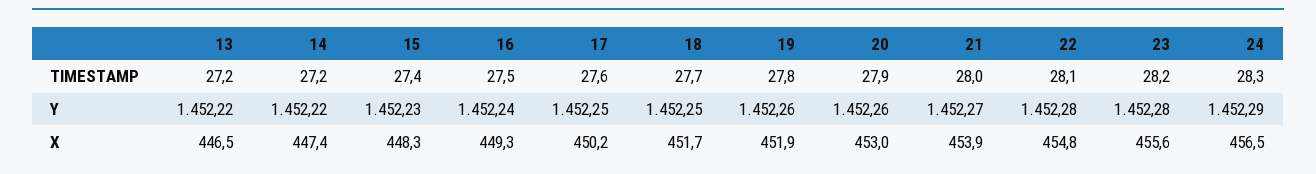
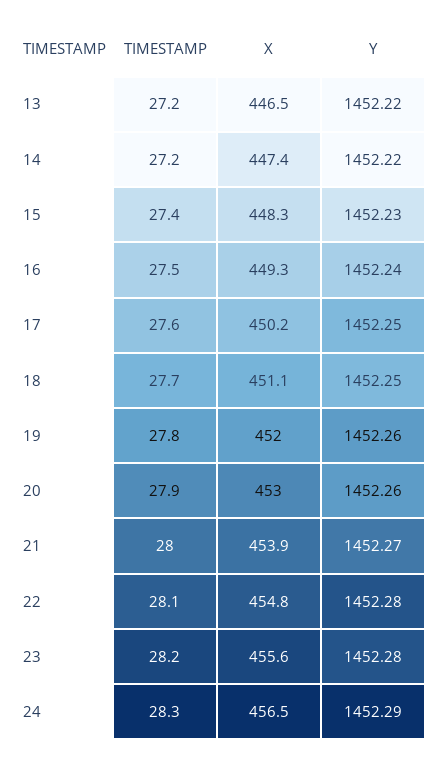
  {
    "13": {
      "TIMESTAMP": 27.2,
      "Y": 1452.22,
      "X": 446.5
    },
    "14": {
      "TIMESTAMP": 27.2,
      "Y": 1452.22,
      "X": 447.4
    },
    "15": {
      "TIMESTAMP": 27.4,
      "Y": 1452.23,
      "X": 448.3
    },
    "16": {
      "TIMESTAMP": 27.5,
      "Y": 1452.24,
      "X": 449.3
    },
    "17": {
      "TIMESTAMP": 27.6,
      "Y": 1452.25,
      "X": 450.2
    },
    "18": {
      "TIMESTAMP": 27.7,
      "Y": 1452.25,
-     "X": 451.7
+     "X": 451.1
    },
    "19": {
      "TIMESTAMP": 27.8,
      "Y": 1452.26,
-     "X": 451.9
+     "X": 452
    },
    "20": {
      "TIMESTAMP": 27.9,
      "Y": 1452.26,
      "X": 453
    },
    "21": {
      "TIMESTAMP": 28,
      "Y": 1452.27,
      "X": 453.9
    },
    "22": {
      "TIMESTAMP": 28.1,
      "Y": 1452.28,
      "X": 454.8
    },
    "23": {
      "TIMESTAMP": 28.2,
      "Y": 1452.28,
      "X": 455.6
    },
    "24": {
      "TIMESTAMP": 28.3,
      "Y": 1452.29,
      "X": 456.5
    }
  }

